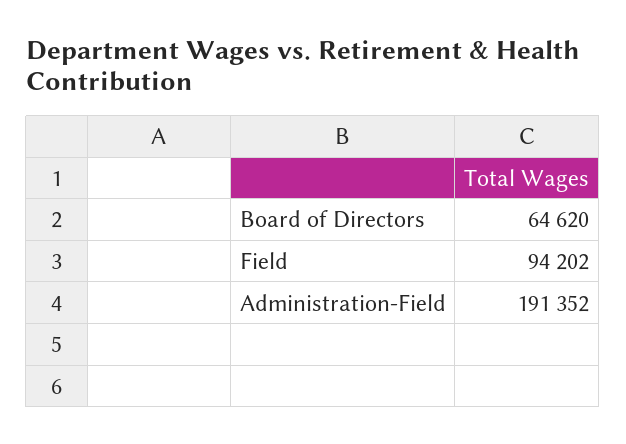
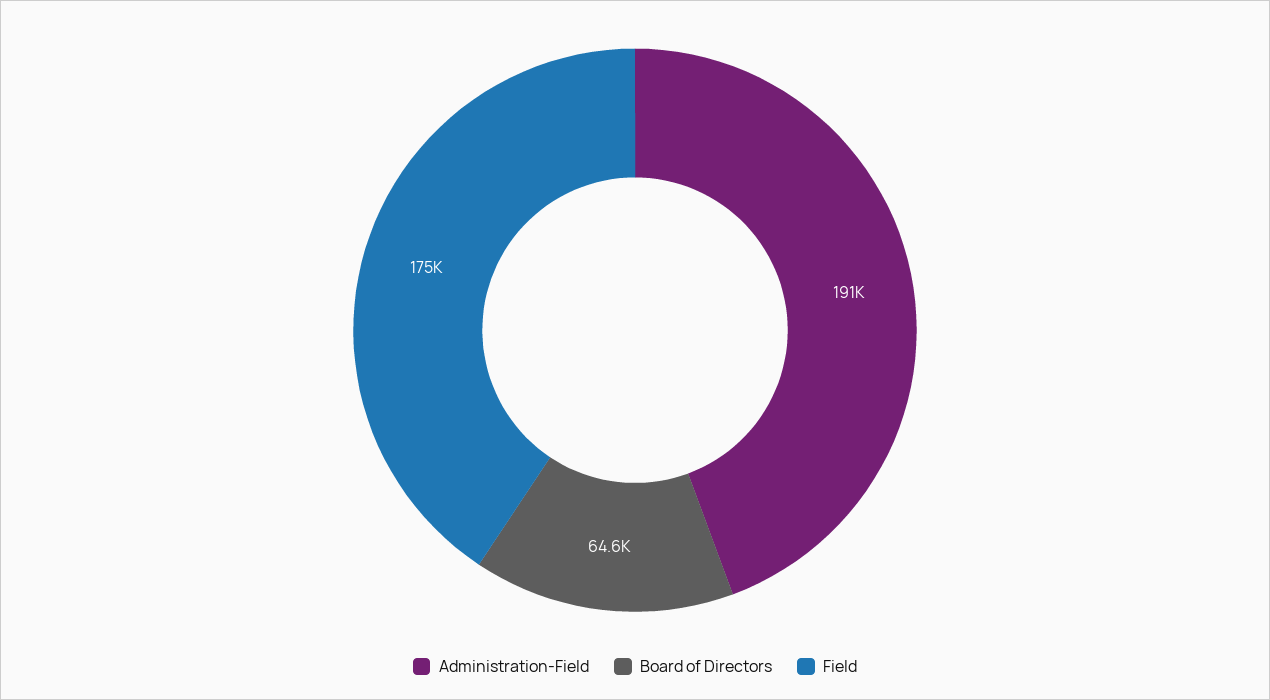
  {
    "Board of Directors": 64620,
-   "Field": 94202,
+   "Field": 175000,
    "Administration-Field": 191352
  }

